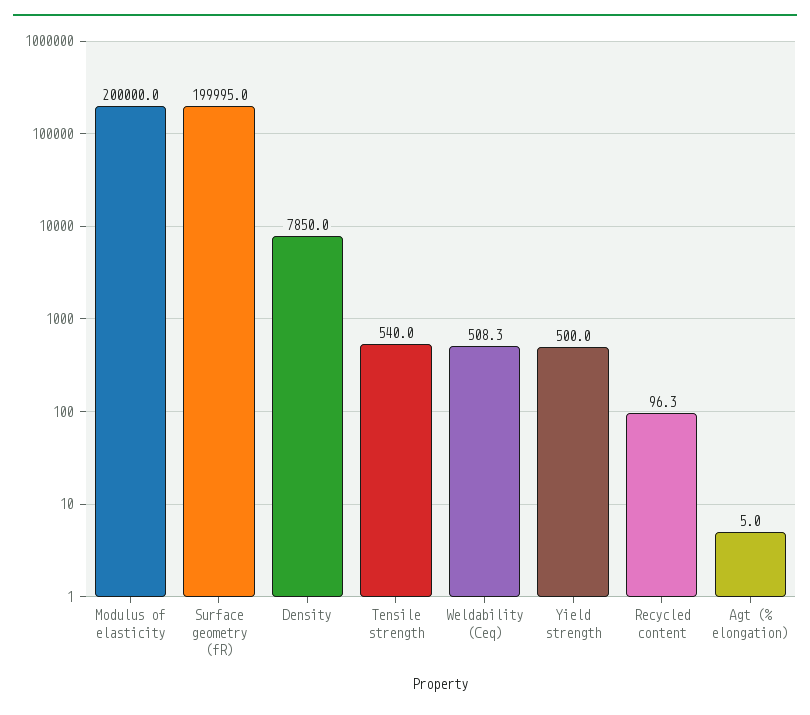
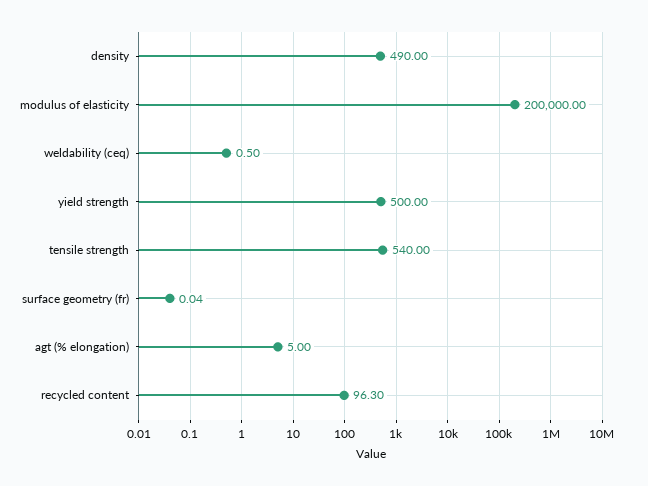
  {
    "Modulus of elasticity": 200000,
-   "Surface geometry (fR)": 199995,
+   "Surface geometry (fR)": 0.04,
-   "Density": 7850,
+   "Density": 490,
    "Tensile strength": 540,
-   "Weldability (Ceq)": 508.3,
+   "Weldability (Ceq)": 0.5,
    "Yield strength": 500,
    "Recycled content": 96.3,
    "Agt (% elongation)": 5
  }

